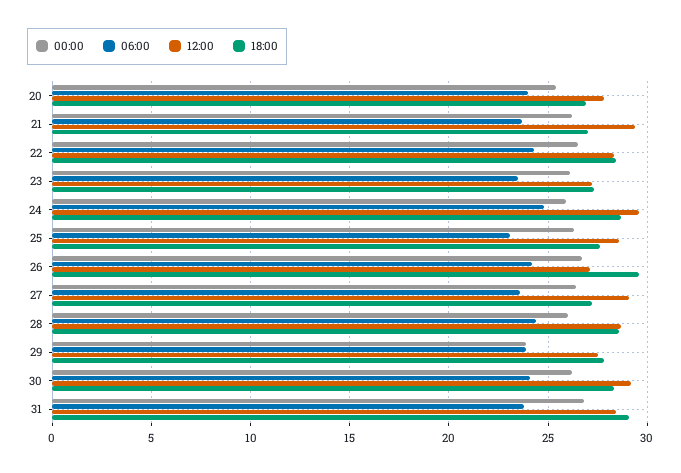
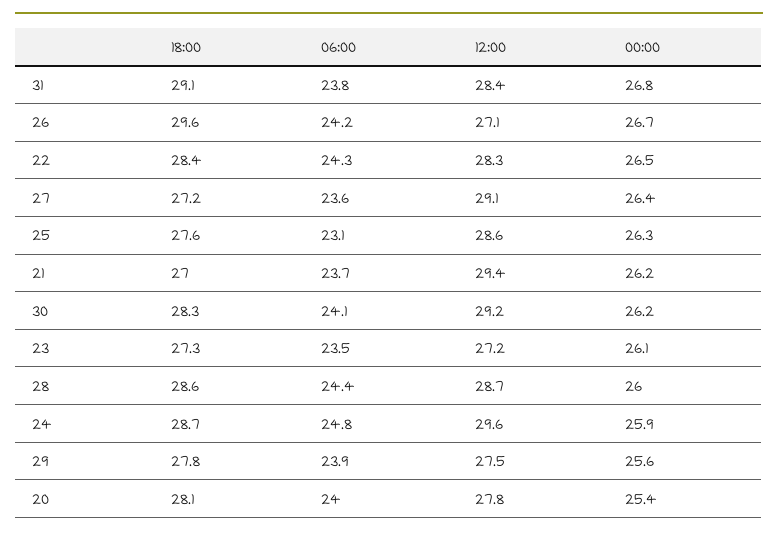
  {
    "00:00": {
      "20": 25.4,
      "21": 26.2,
      "22": 26.5,
      "23": 26.1,
      "24": 25.9,
      "25": 26.3,
      "26": 26.7,
      "27": 26.4,
      "28": 26,
-     "29": 24,
+     "29": 25.6,
      "30": 26.2,
      "31": 26.8
    },
    "06:00": {
      "20": 24,
      "21": 23.7,
      "22": 24.3,
      "23": 23.5,
      "24": 24.8,
      "25": 23.1,
      "26": 24.2,
      "27": 23.6,
      "28": 24.4,
      "29": 23.9,
      "30": 24.1,
      "31": 23.8
    },
    "12:00": {
      "20": 27.8,
      "21": 29.4,
      "22": 28.3,
      "23": 27.2,
      "24": 29.6,
      "25": 28.6,
      "26": 27.1,
      "27": 29.1,
      "28": 28.7,
      "29": 27.5,
      "30": 29.2,
      "31": 28.4
    },
    "18:00": {
-     "20": 27,
+     "20": 28.1,
      "21": 27,
      "22": 28.4,
      "23": 27.3,
      "24": 28.7,
      "25": 27.6,
      "26": 29.6,
      "27": 27.2,
      "28": 28.6,
      "29": 27.8,
      "30": 28.3,
      "31": 29.1
    }
  }

